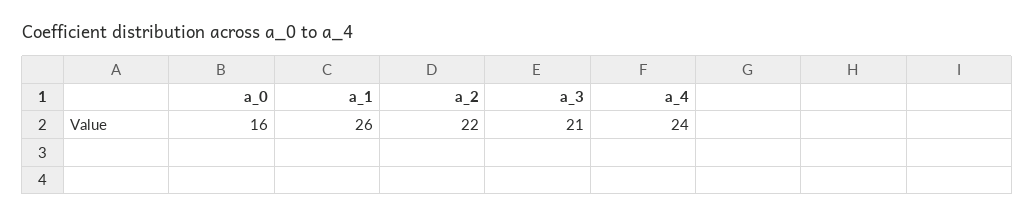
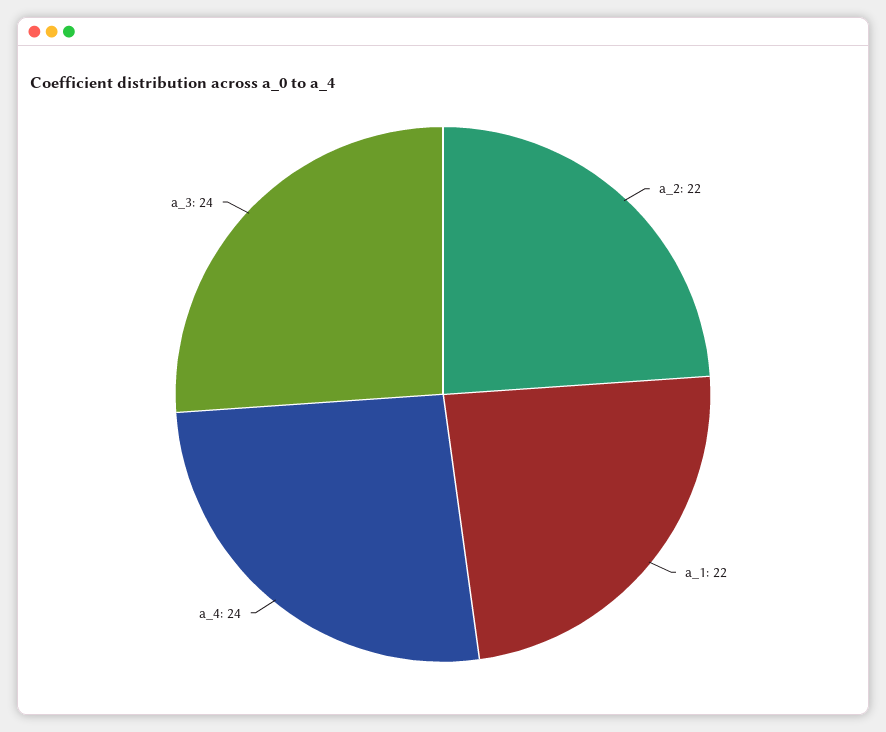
  {
-   "a_0": 16,
-   "a_1": 26,
+   "a_1": 22,
    "a_2": 22,
-   "a_3": 21,
+   "a_3": 24,
    "a_4": 24
  }

